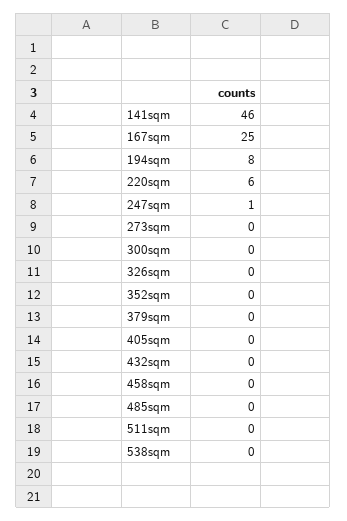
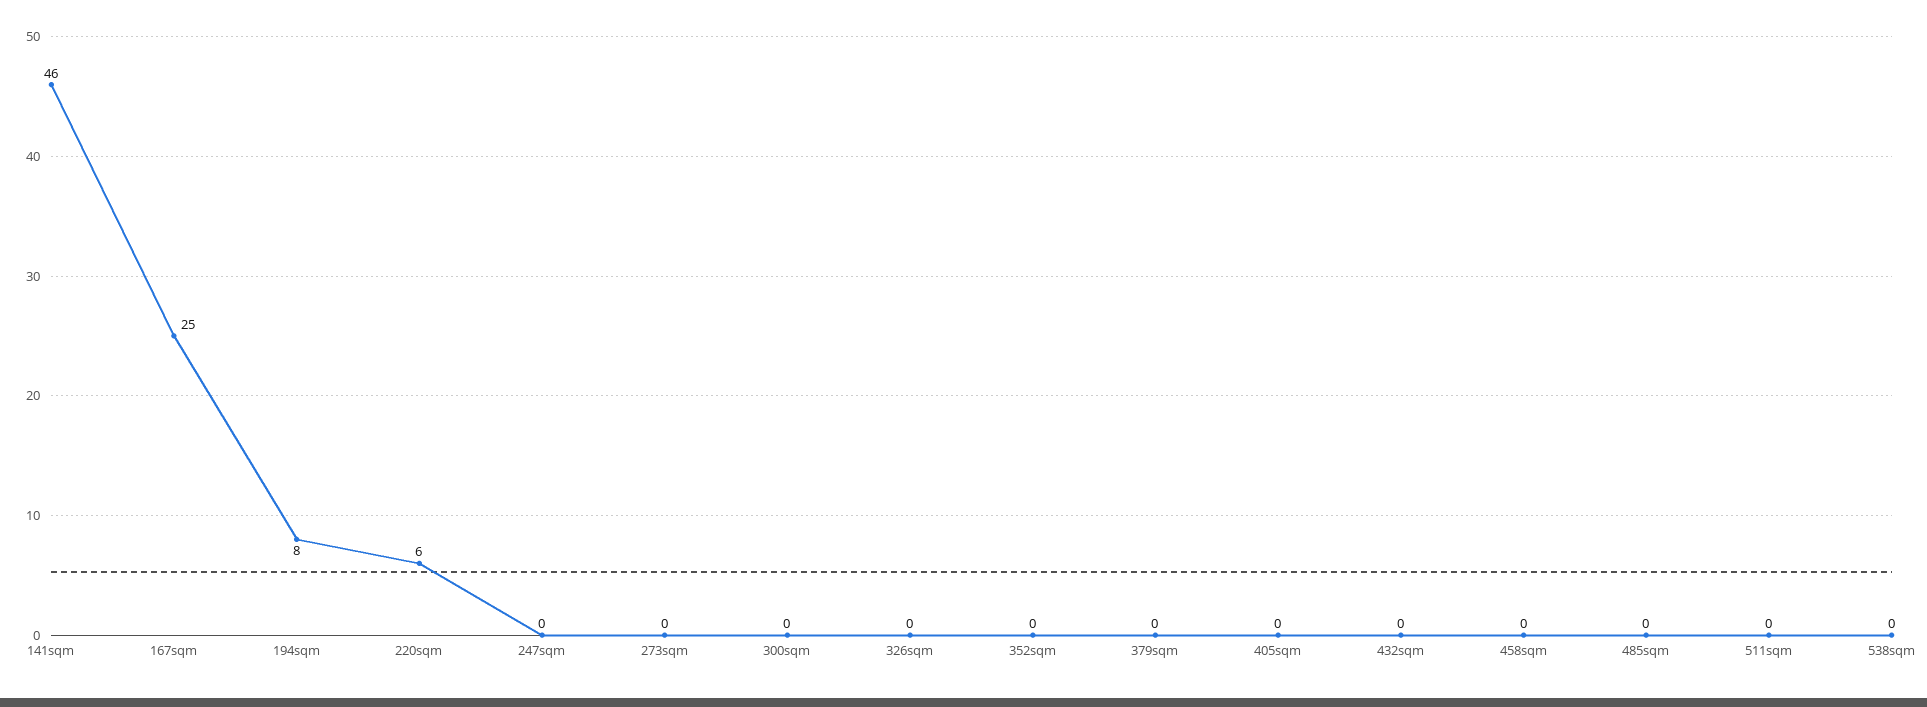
  {
    "141sqm": 46,
    "167sqm": 25,
    "194sqm": 8,
    "220sqm": 6,
-   "247sqm": 1,
+   "247sqm": 0,
    "273sqm": 0,
    "300sqm": 0,
    "326sqm": 0,
    "352sqm": 0,
    "379sqm": 0,
    "405sqm": 0,
    "432sqm": 0,
    "458sqm": 0,
    "485sqm": 0,
    "511sqm": 0,
    "538sqm": 0
  }

